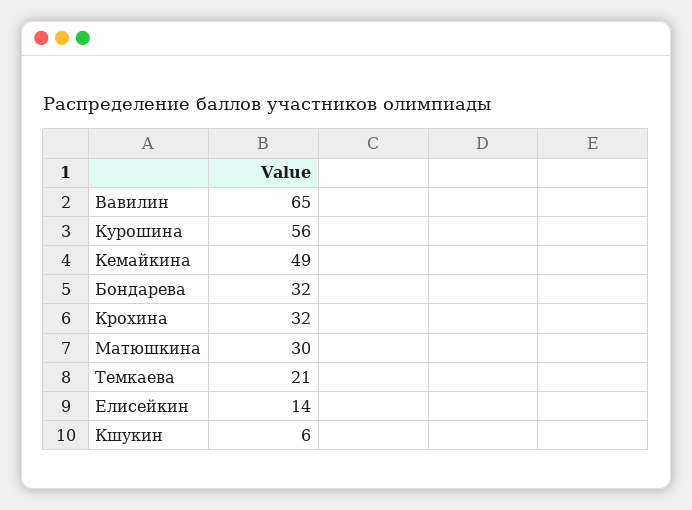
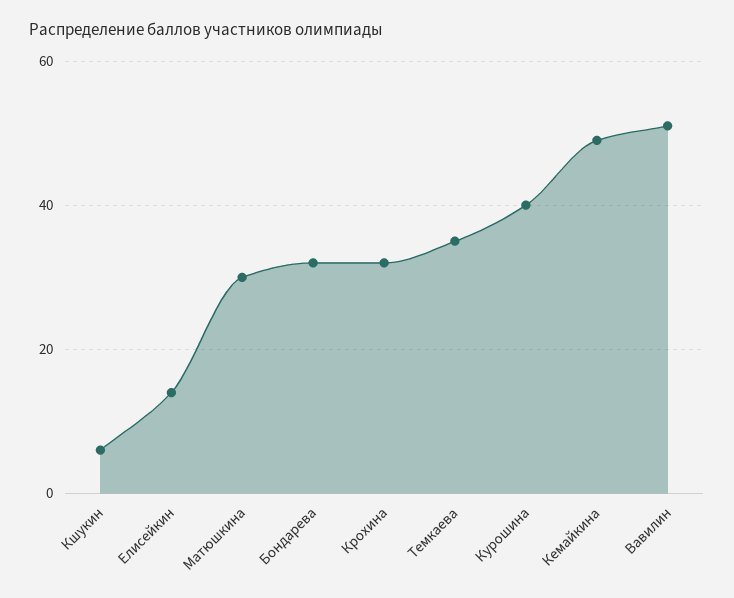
  {
-   "Вавилин": 65,
+   "Вавилин": 50,
-   "Курошина": 56,
+   "Курошина": 40,
    "Кемайкина": 49,
    "Бондарева": 32,
    "Крохина": 32,
    "Матюшкина": 30,
-   "Темкаева": 21,
+   "Темкаева": 35,
    "Елисейкин": 14,
    "Кшукин": 6
  }

